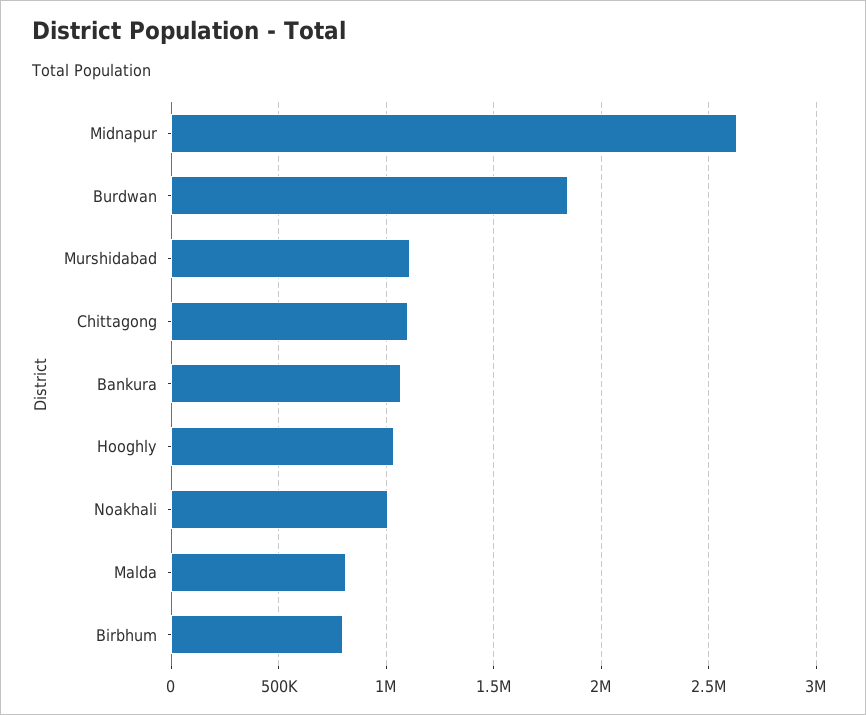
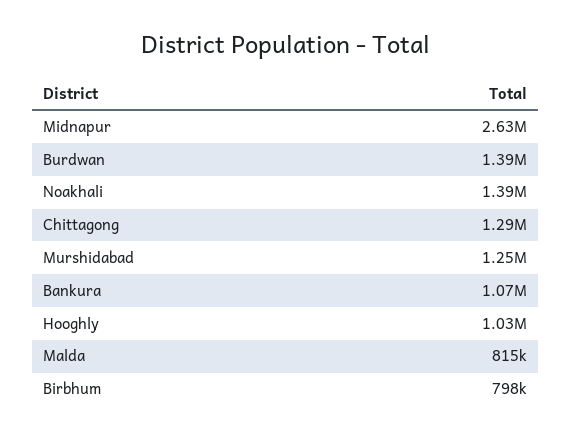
  {
    "Midnapur": 2630000,
-   "Burdwan": 1850000,
+   "Burdwan": 1390000,
-   "Murshidabad": 1100000,
+   "Murshidabad": 1250000,
-   "Chittagong": 1100000,
+   "Chittagong": 1290000,
    "Bankura": 1070000,
    "Hooghly": 1030000,
-   "Noakhali": 1000000,
+   "Noakhali": 1390000,
    "Malda": 815000,
    "Birbhum": 798000
  }

